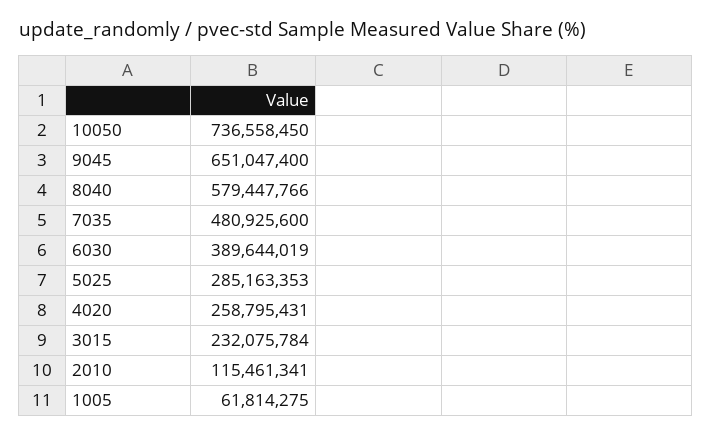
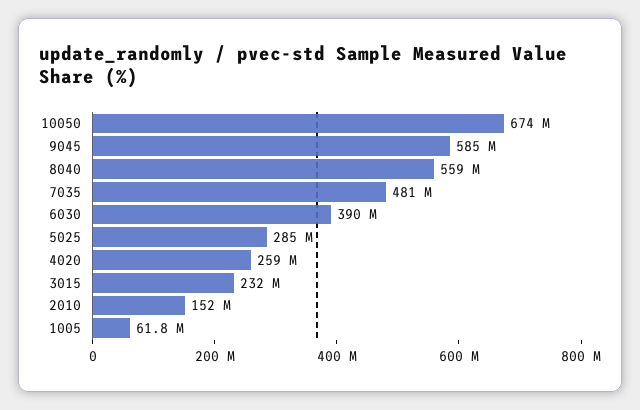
  {
-   "10050": 736558450,
+   "10050": 674000000,
-   "9045": 651047400,
+   "9045": 585000000,
-   "8040": 579447766,
+   "8040": 559000000,
    "7035": 480925600,
    "6030": 389644019,
    "5025": 285163353,
    "4020": 258795431,
    "3015": 232075784,
-   "2010": 115461341,
+   "2010": 152000000,
    "1005": 61814275
  }

